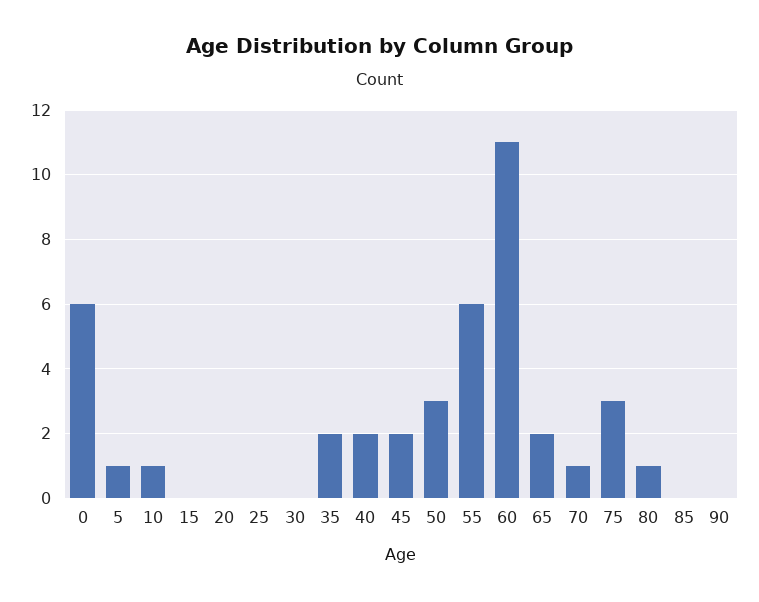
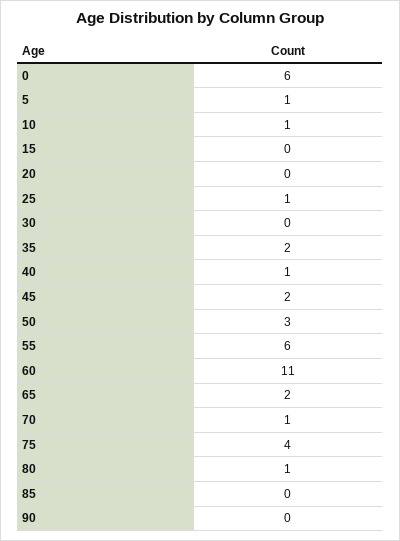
  {
    "0": 6,
    "5": 1,
    "10": 1,
    "15": 0,
    "20": 0,
-   "25": 0,
+   "25": 1,
    "30": 0,
    "35": 2,
-   "40": 2,
+   "40": 1,
    "45": 2,
    "50": 3,
    "55": 6,
    "60": 11,
    "65": 2,
    "70": 1,
-   "75": 3,
+   "75": 4,
    "80": 1,
    "85": 0,
    "90": 0
  }

